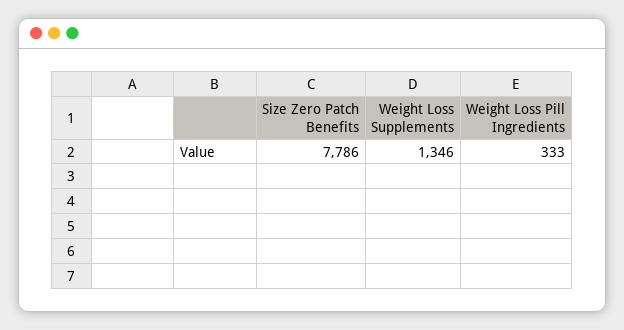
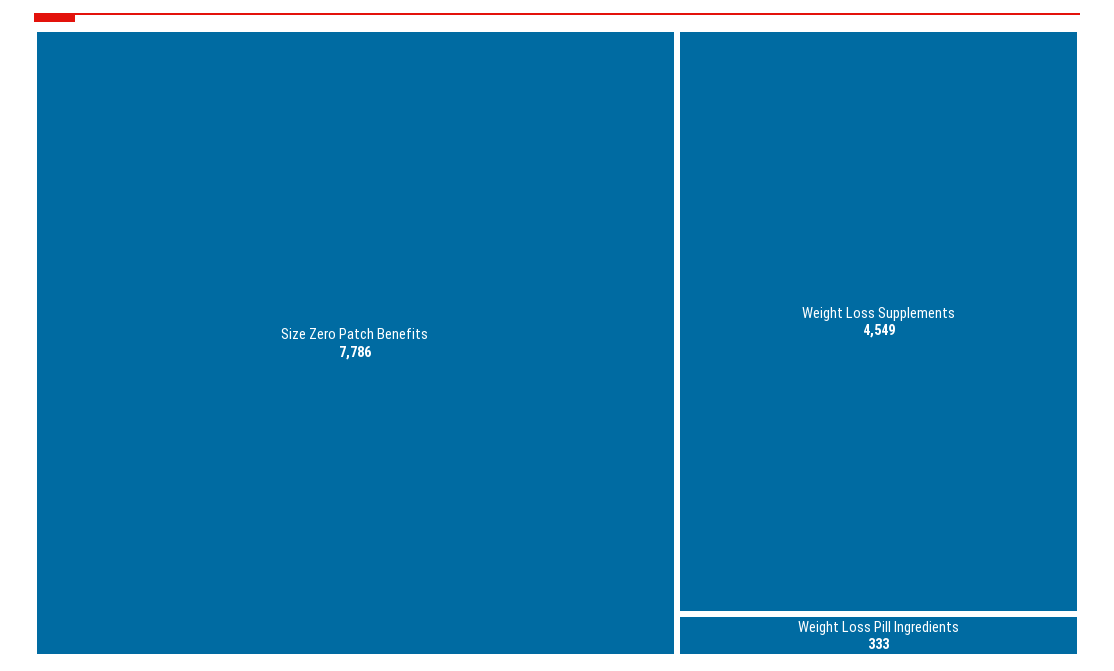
  {
    "Size Zero Patch Benefits": 7786,
-   "Weight Loss Supplements": 1346,
+   "Weight Loss Supplements": 4549,
    "Weight Loss Pill Ingredients": 333
  }

